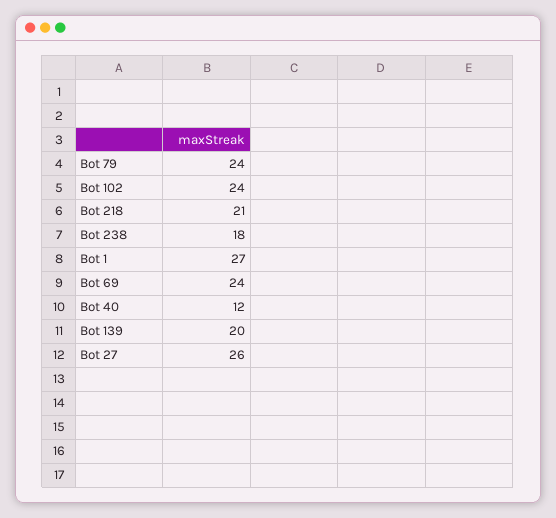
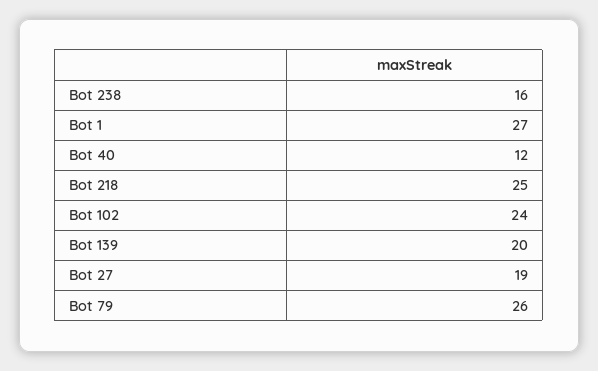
  {
-   "Bot 79": 24,
+   "Bot 79": 26,
    "Bot 102": 24,
-   "Bot 218": 21,
+   "Bot 218": 25,
-   "Bot 238": 18,
+   "Bot 238": 16,
    "Bot 1": 27,
-   "Bot 69": 24,
    "Bot 40": 12,
    "Bot 139": 20,
-   "Bot 27": 26
+   "Bot 27": 19
  }

